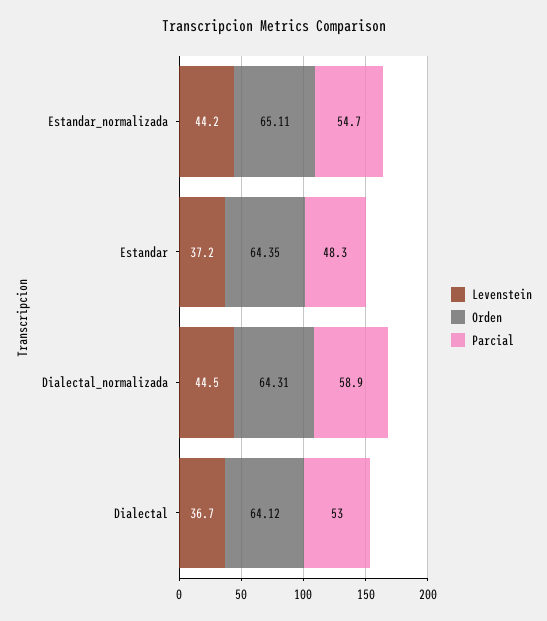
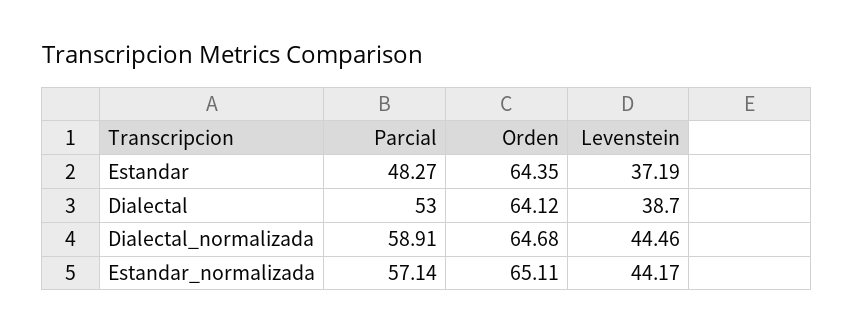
  {
    "Levenstein": {
      "Estandar_normalizada": 44.17,
      "Estandar": 37.19,
      "Dialectal_normalizada": 44.46,
-     "Dialectal": 36.7
+     "Dialectal": 38.7
    },
    "Orden": {
      "Estandar_normalizada": 65.11,
      "Estandar": 64.35,
-     "Dialectal_normalizada": 64.31,
+     "Dialectal_normalizada": 64.68,
      "Dialectal": 64.12
    },
    "Parcial": {
-     "Estandar_normalizada": 54.7,
+     "Estandar_normalizada": 57.14,
      "Estandar": 48.27,
      "Dialectal_normalizada": 58.91,
      "Dialectal": 53
    }
  }

